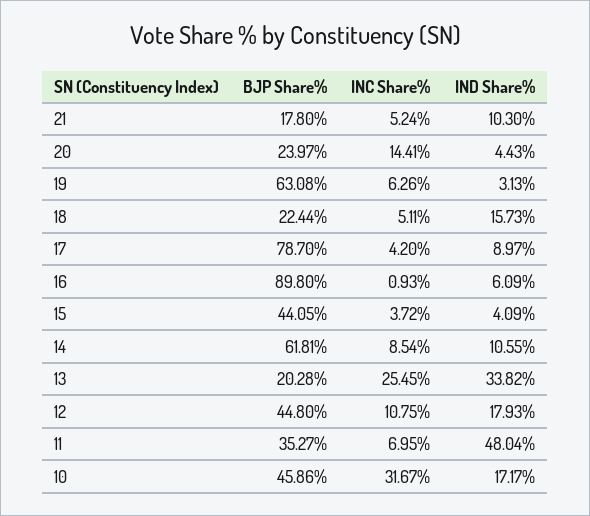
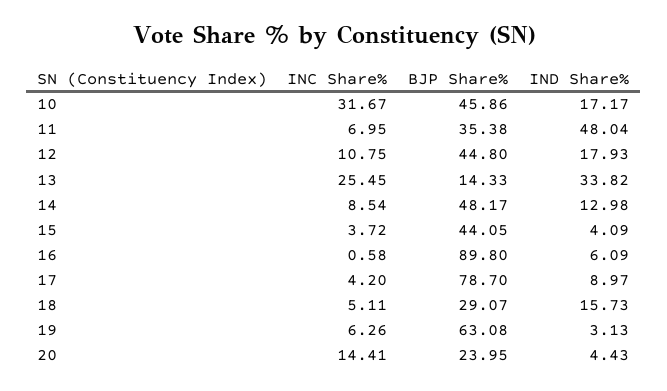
  {
    "BJP Share%": {
-     "21": 17.8,
-     "20": 23.97,
+     "20": 23.95,
      "19": 63.08,
-     "18": 22.44,
+     "18": 29.07,
      "17": 78.7,
      "16": 89.8,
      "15": 44.05,
-     "14": 61.81,
+     "14": 48.17,
-     "13": 20.28,
+     "13": 14.33,
      "12": 44.8,
-     "11": 35.27,
+     "11": 35.38,
      "10": 45.86
    },
    "INC Share%": {
-     "21": 5.24,
      "20": 14.41,
      "19": 6.26,
      "18": 5.11,
      "17": 4.2,
-     "16": 0.93,
+     "16": 0.58,
      "15": 3.72,
      "14": 8.54,
      "13": 25.45,
      "12": 10.75,
      "11": 6.95,
      "10": 31.67
    },
    "IND Share%": {
-     "21": 10.3,
      "20": 4.43,
      "19": 3.13,
      "18": 15.73,
      "17": 8.97,
      "16": 6.09,
      "15": 4.09,
-     "14": 10.55,
+     "14": 12.98,
      "13": 33.82,
      "12": 17.93,
      "11": 48.04,
      "10": 17.17
    }
  }

